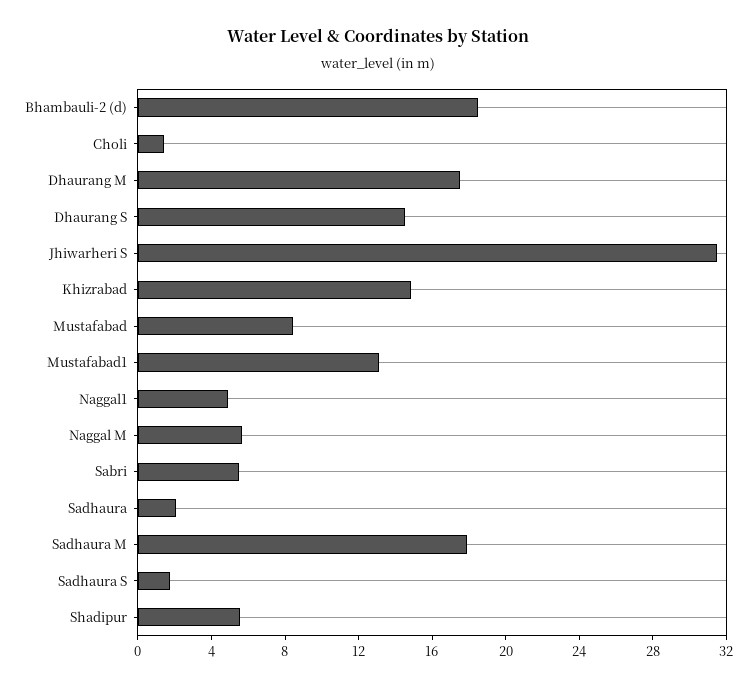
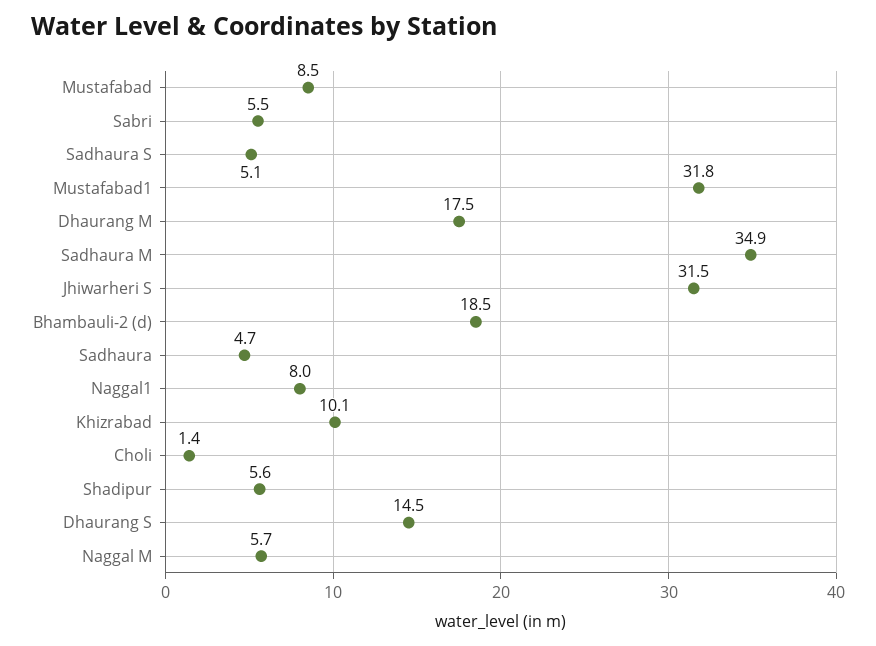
  {
    "Bhambauli-2 (d)": 18.5,
    "Choli": 1.4,
    "Dhaurang M": 17.5,
    "Dhaurang S": 14.5,
    "Jhiwarheri S": 31.5,
-   "Khizrabad": 15,
+   "Khizrabad": 10.1,
    "Mustafabad": 8.5,
-   "Mustafabad1": 13,
+   "Mustafabad1": 31.8,
-   "Naggal1": 5,
+   "Naggal1": 8,
    "Naggal M": 5.7,
    "Sabri": 5.5,
-   "Sadhaura": 2,
+   "Sadhaura": 4.7,
-   "Sadhaura M": 18,
+   "Sadhaura M": 34.9,
-   "Sadhaura S": 2,
+   "Sadhaura S": 5.1,
    "Shadipur": 5.6
  }

